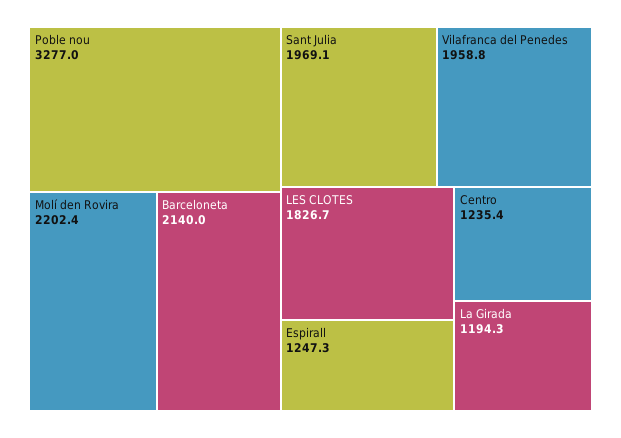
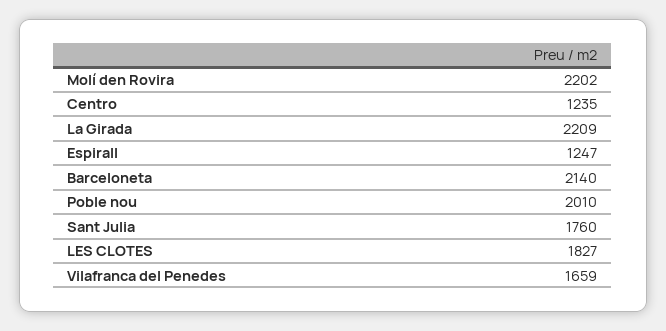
  {
-   "Poble nou": 3277,
+   "Poble nou": 2010,
    "Molí den Rovira": 2202.4,
    "Barceloneta": 2140,
-   "Sant Julia": 1969.1,
+   "Sant Julia": 1760,
-   "Vilafranca del Penedes": 1958.8,
+   "Vilafranca del Penedes": 1659,
    "LES CLOTES": 1826.7,
    "Espirall": 1247.3,
    "Centro": 1235.4,
-   "La Girada": 1194.3
+   "La Girada": 2209
  }

